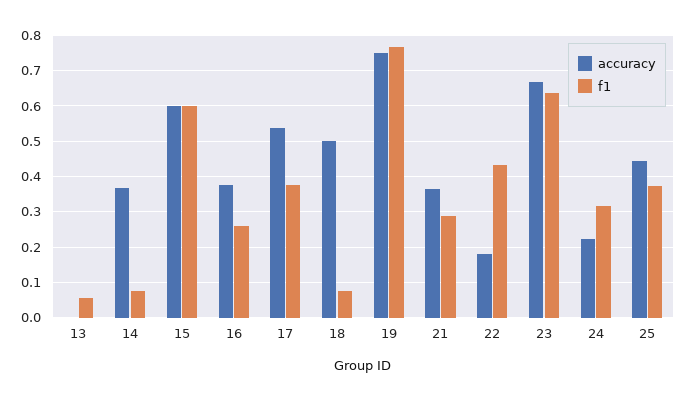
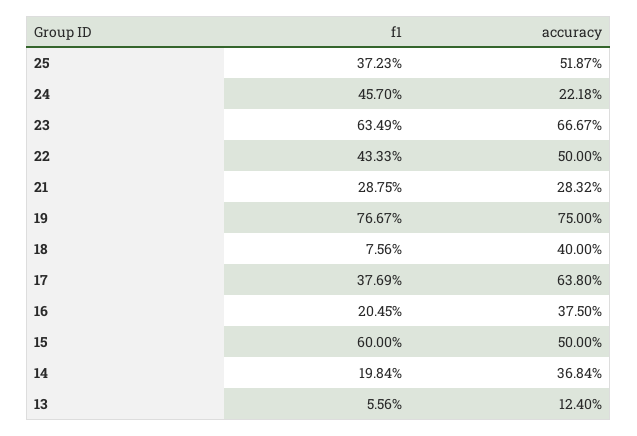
  {
    "accuracy": {
-     "13": 0,
+     "13": 0.124,
      "14": 0.3684,
-     "15": 0.6,
+     "15": 0.5,
      "16": 0.375,
-     "17": 0.54,
+     "17": 0.638,
-     "18": 0.5,
+     "18": 0.4,
      "19": 0.75,
-     "21": 0.36,
+     "21": 0.2832,
-     "22": 0.18,
+     "22": 0.5,
      "23": 0.6667,
      "24": 0.2218,
-     "25": 0.44
+     "25": 0.5187
    },
    "f1": {
      "13": 0.0556,
-     "14": 0.08,
+     "14": 0.1984,
      "15": 0.6,
-     "16": 0.26,
+     "16": 0.2045,
      "17": 0.3769,
      "18": 0.0756,
      "19": 0.7667,
      "21": 0.2875,
      "22": 0.4333,
      "23": 0.6349,
-     "24": 0.32,
+     "24": 0.457,
      "25": 0.3723
    }
  }

